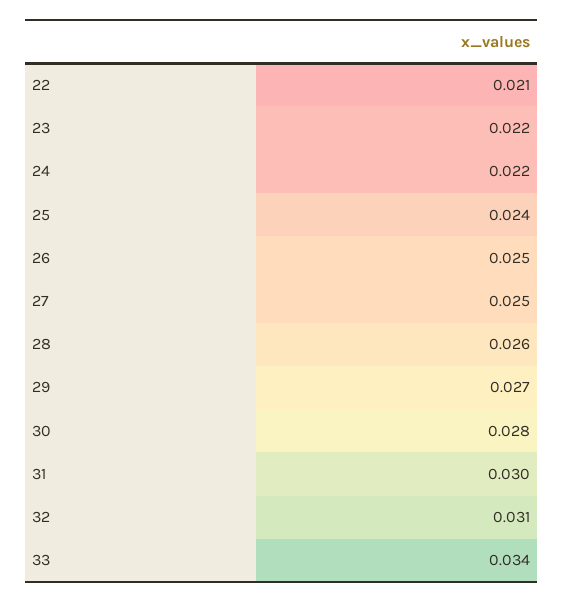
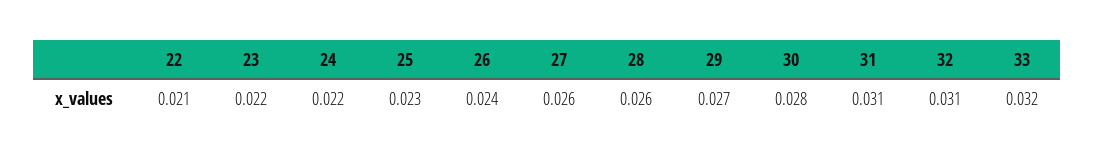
  {
    "22": 0.021,
    "23": 0.022,
    "24": 0.022,
-   "25": 0.024,
+   "25": 0.023,
-   "26": 0.025,
+   "26": 0.024,
-   "27": 0.025,
+   "27": 0.026,
    "28": 0.026,
    "29": 0.027,
    "30": 0.028,
-   "31": 0.03,
+   "31": 0.031,
    "32": 0.031,
-   "33": 0.034
+   "33": 0.032
  }

